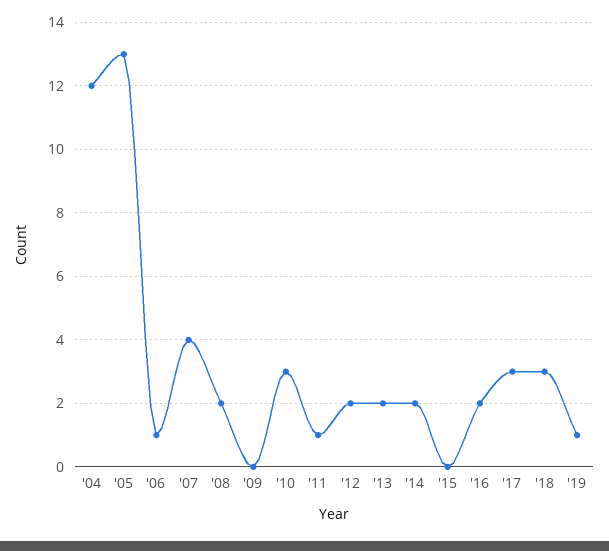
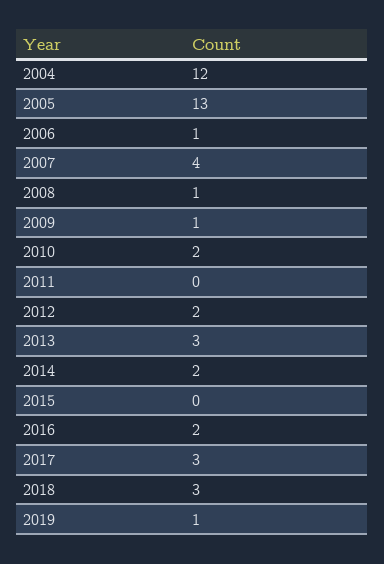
  {
    "'04": 12,
    "'05": 13,
    "'06": 1,
    "'07": 4,
-   "'08": 2,
+   "'08": 1,
-   "'09": 0,
+   "'09": 1,
-   "'10": 3,
+   "'10": 2,
-   "'11": 1,
+   "'11": 0,
    "'12": 2,
-   "'13": 2,
+   "'13": 3,
    "'14": 2,
    "'15": 0,
    "'16": 2,
    "'17": 3,
    "'18": 3,
    "'19": 1
  }

